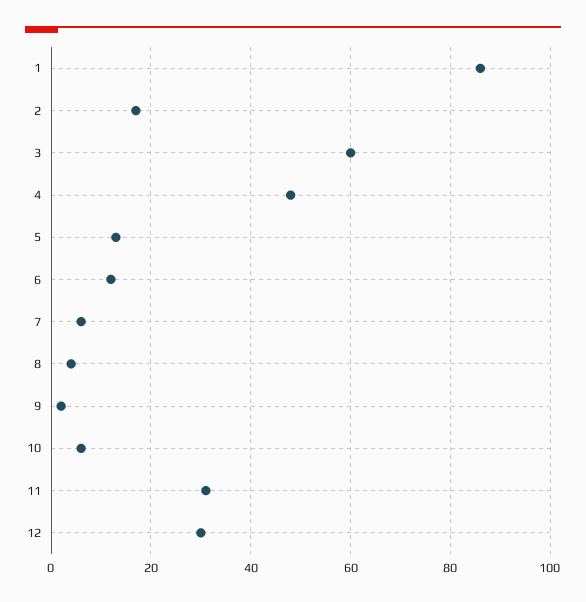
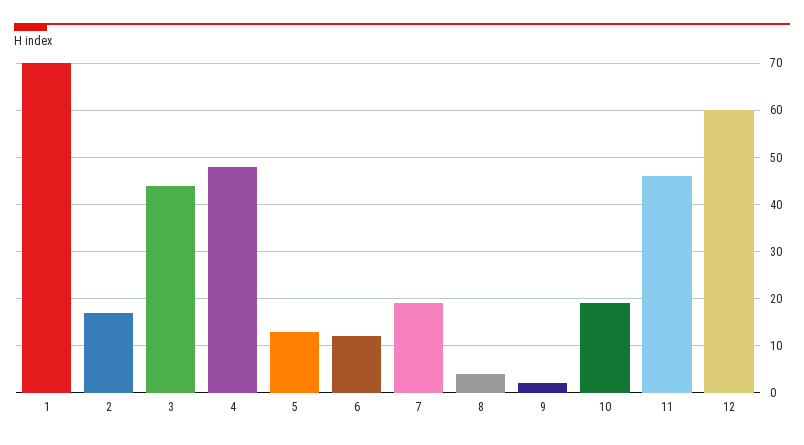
  {
-   "1": 85,
+   "1": 70,
    "2": 15,
-   "3": 60,
+   "3": 45,
    "4": 50,
    "5": 15,
    "6": 10,
-   "7": 5,
+   "7": 20,
    "8": 5,
    "9": 0,
-   "10": 5,
+   "10": 20,
-   "11": 30,
+   "11": 45,
-   "12": 30
+   "12": 60
  }

